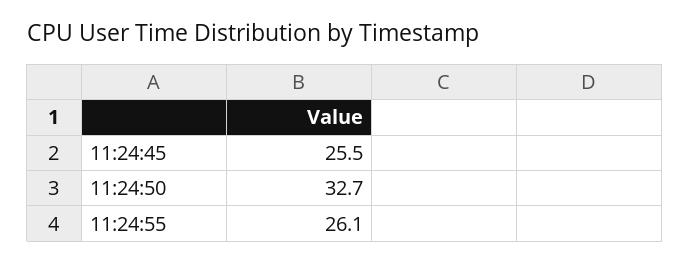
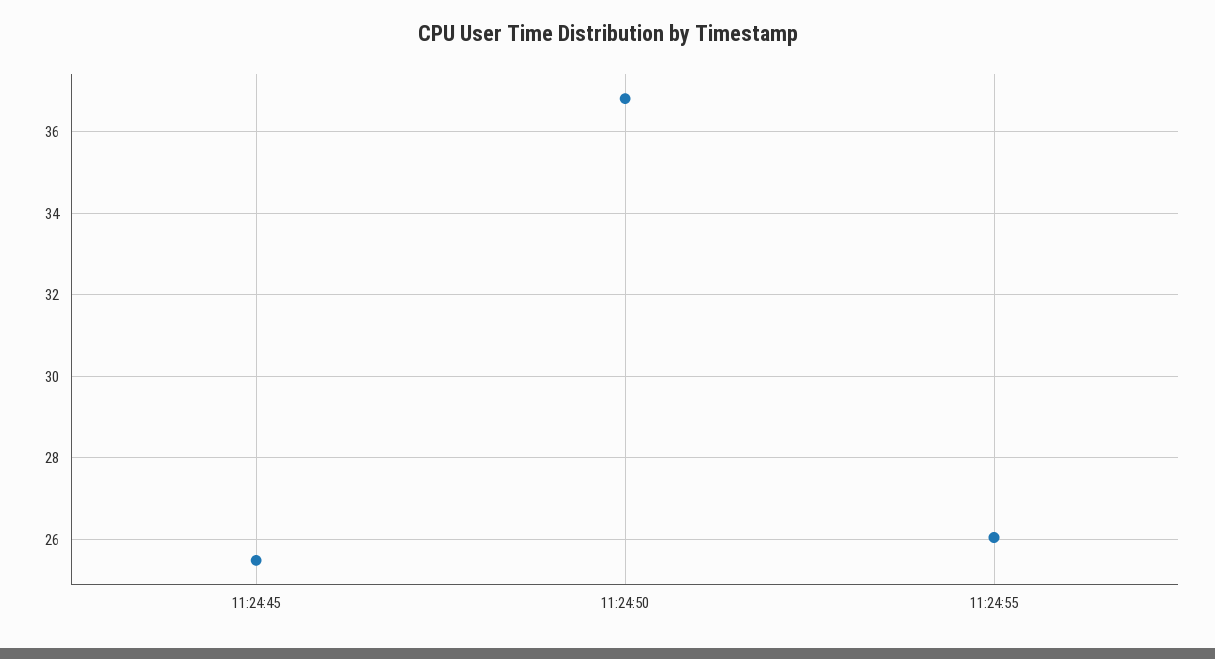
  {
    "11:24:45": 25.5,
-   "11:24:50": 32.7,
+   "11:24:50": 36.8,
    "11:24:55": 26.1
  }

